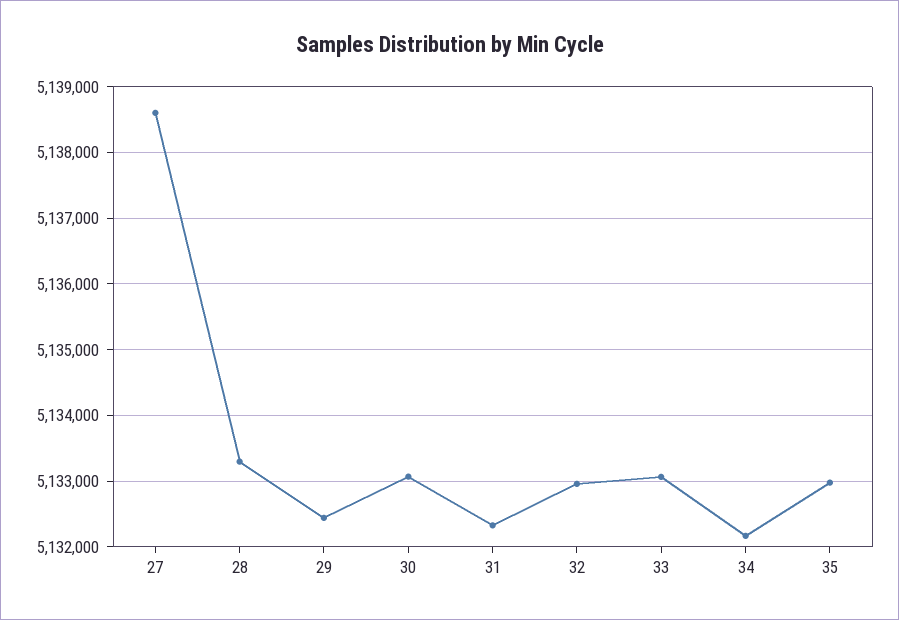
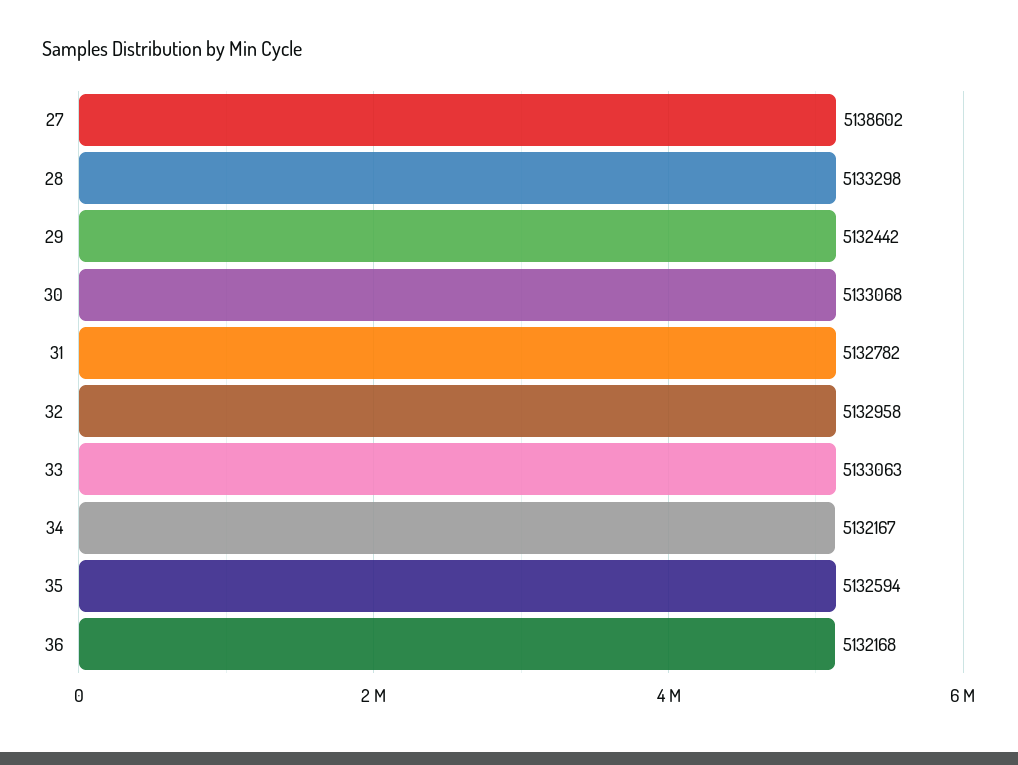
  {
    "27": 5138602,
    "28": 5133298,
    "29": 5132442,
    "30": 5133068,
-   "31": 5132300,
+   "31": 5132782,
    "32": 5132958,
    "33": 5133063,
    "34": 5132167,
-   "35": 5133000
+   "35": 5132594,
+   "36": 5132168
  }

